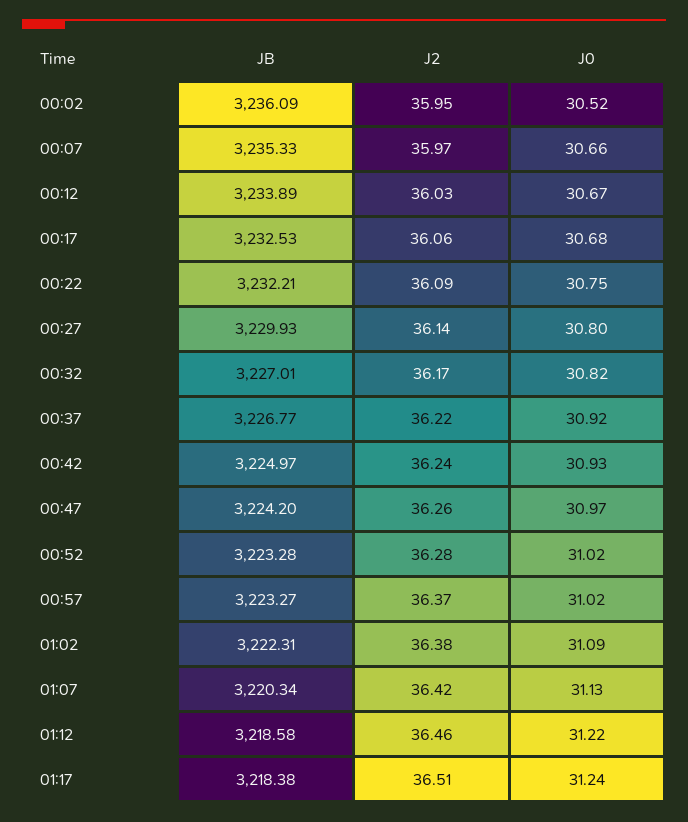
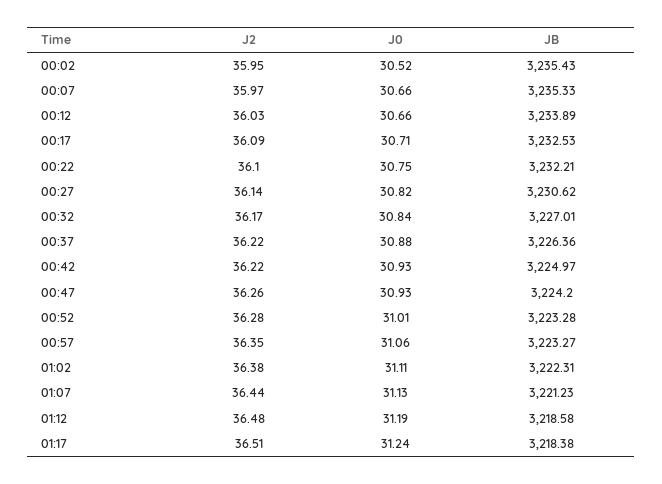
  {
    "JB": {
-     "00:02": 3236.09,
+     "00:02": 3235.43,
      "00:07": 3235.33,
      "00:12": 3233.89,
      "00:17": 3232.53,
      "00:22": 3232.21,
-     "00:27": 3229.93,
+     "00:27": 3230.62,
      "00:32": 3227.01,
-     "00:37": 3226.77,
+     "00:37": 3226.36,
      "00:42": 3224.97,
      "00:47": 3224.2,
      "00:52": 3223.28,
      "00:57": 3223.27,
      "01:02": 3222.31,
-     "01:07": 3220.34,
+     "01:07": 3221.23,
      "01:12": 3218.58,
      "01:17": 3218.38
    },
    "J2": {
      "00:02": 35.95,
      "00:07": 35.97,
      "00:12": 36.03,
-     "00:17": 36.06,
+     "00:17": 36.09,
-     "00:22": 36.09,
+     "00:22": 36.1,
      "00:27": 36.14,
      "00:32": 36.17,
      "00:37": 36.22,
-     "00:42": 36.24,
+     "00:42": 36.22,
      "00:47": 36.26,
      "00:52": 36.28,
-     "00:57": 36.37,
+     "00:57": 36.35,
      "01:02": 36.38,
-     "01:07": 36.42,
+     "01:07": 36.44,
-     "01:12": 36.46,
+     "01:12": 36.48,
      "01:17": 36.51
    },
    "J0": {
      "00:02": 30.52,
      "00:07": 30.66,
-     "00:12": 30.67,
+     "00:12": 30.66,
-     "00:17": 30.68,
+     "00:17": 30.71,
      "00:22": 30.75,
-     "00:27": 30.8,
+     "00:27": 30.82,
-     "00:32": 30.82,
+     "00:32": 30.84,
-     "00:37": 30.92,
+     "00:37": 30.88,
      "00:42": 30.93,
-     "00:47": 30.97,
+     "00:47": 30.93,
-     "00:52": 31.02,
+     "00:52": 31.01,
-     "00:57": 31.02,
+     "00:57": 31.06,
-     "01:02": 31.09,
+     "01:02": 31.11,
      "01:07": 31.13,
-     "01:12": 31.22,
+     "01:12": 31.19,
      "01:17": 31.24
    }
  }

